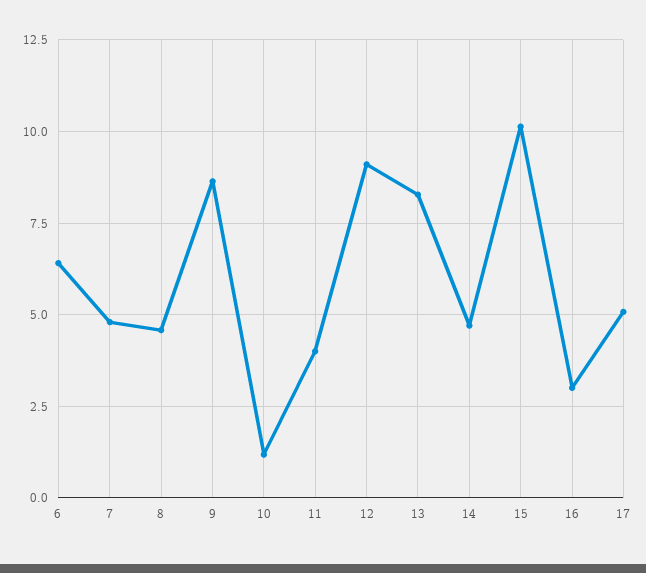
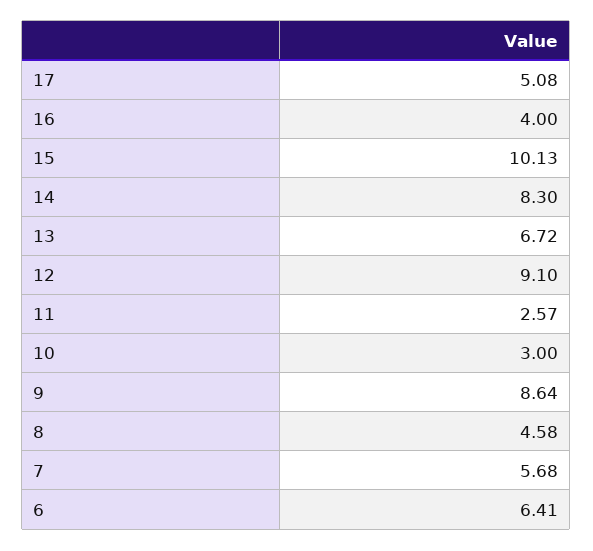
  {
    "6": 6.41,
-   "7": 4.75,
+   "7": 5.68,
    "8": 4.58,
    "9": 8.64,
-   "10": 1.25,
+   "10": 3,
-   "11": 4,
+   "11": 2.57,
    "12": 9.1,
-   "13": 8.25,
+   "13": 6.72,
-   "14": 4.75,
+   "14": 8.3,
    "15": 10.13,
-   "16": 3,
+   "16": 4,
    "17": 5.08
  }

